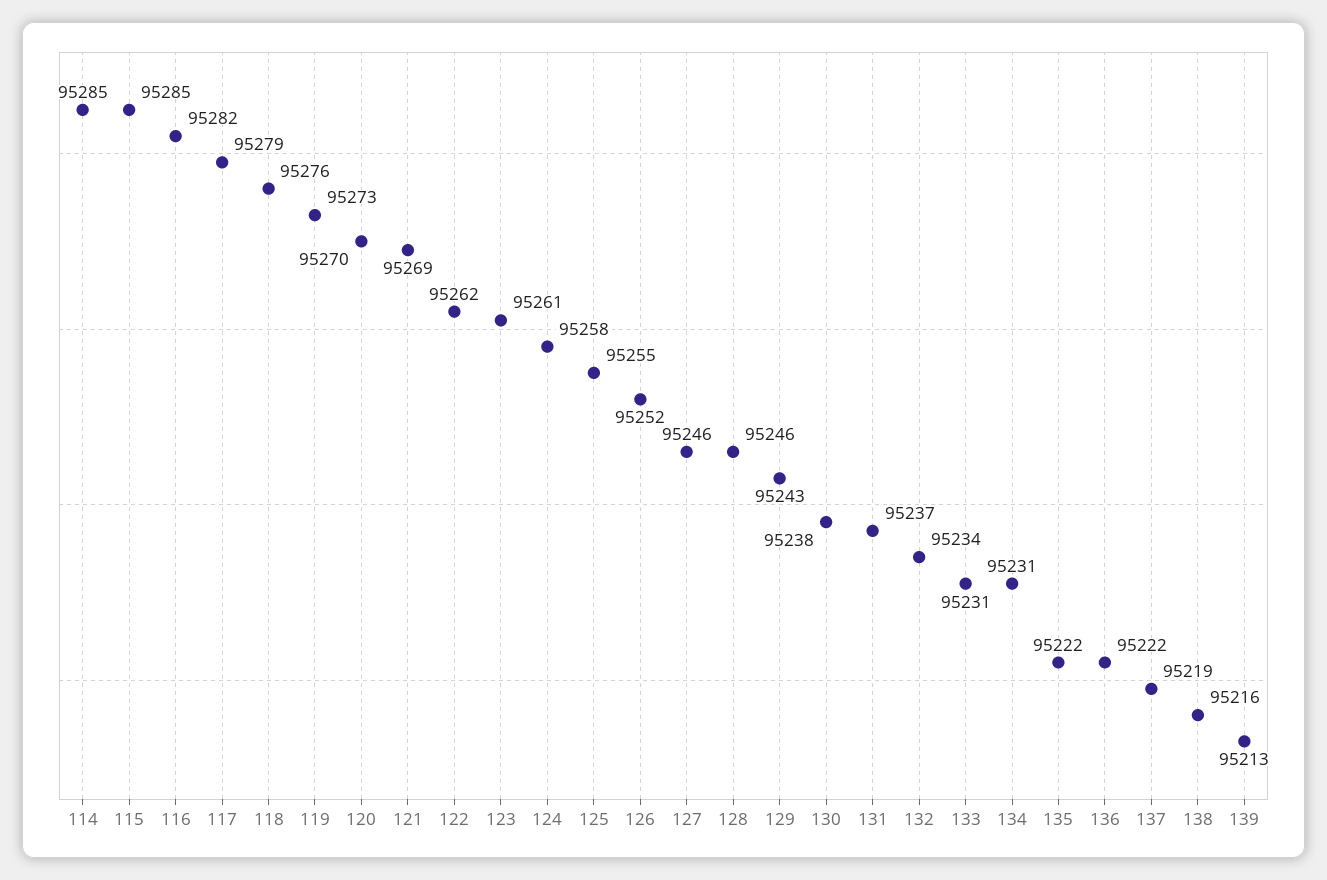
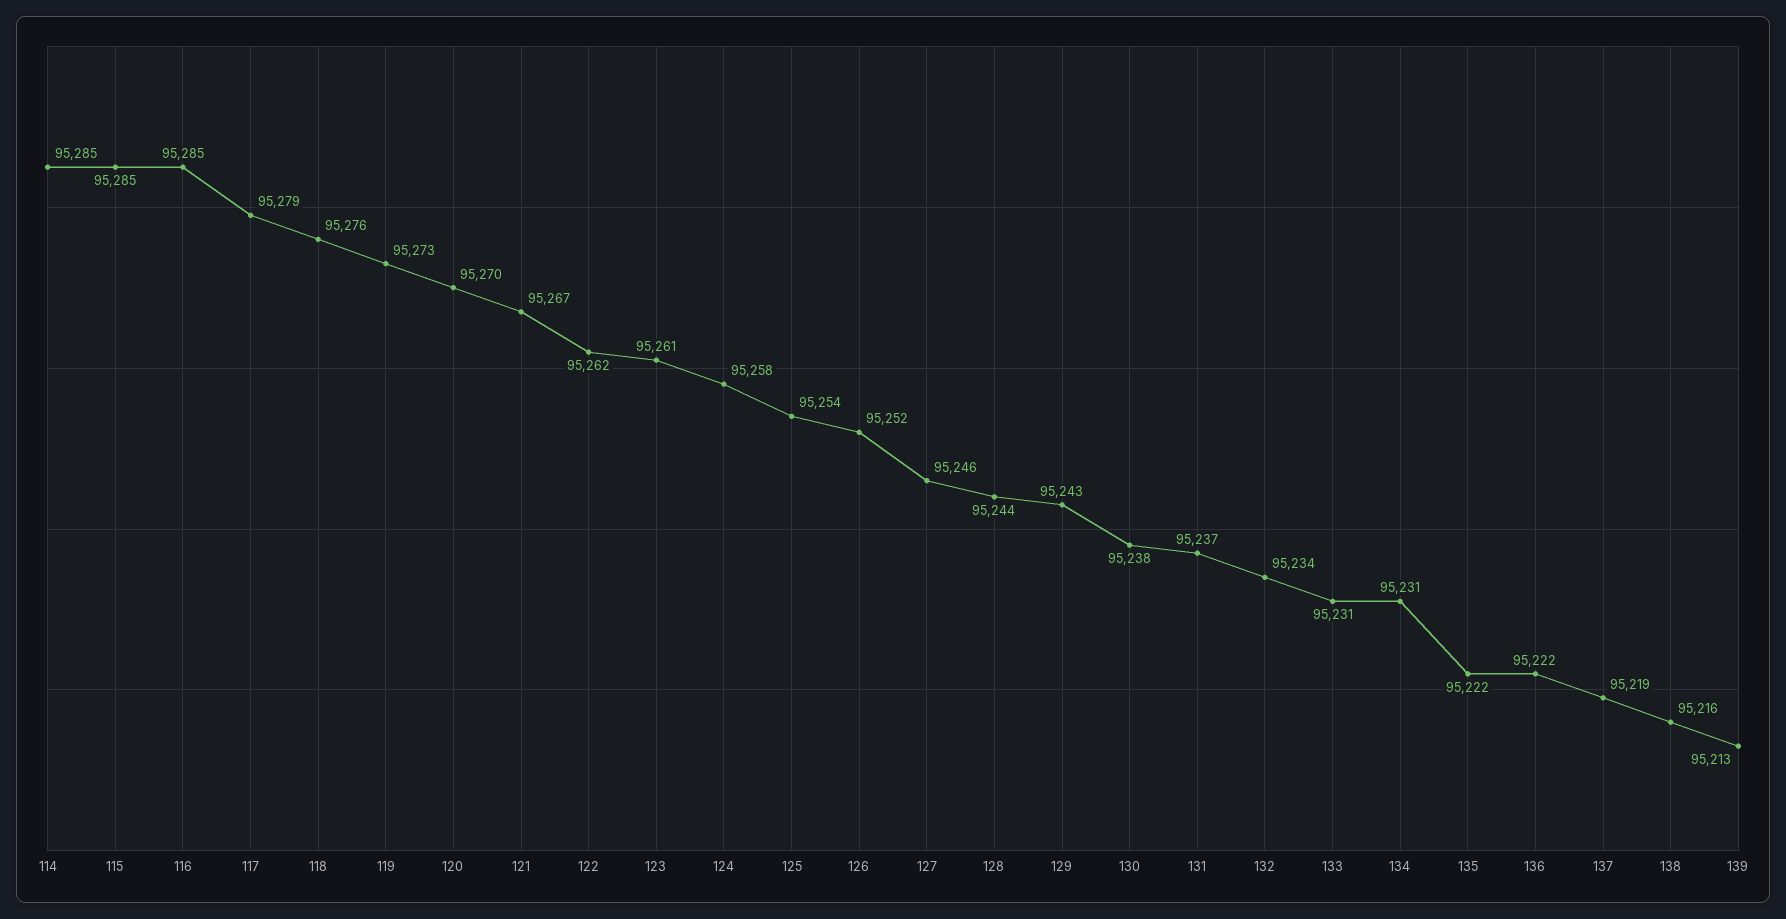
  {
    "114": 95285,
    "115": 95285,
-   "116": 95282,
+   "116": 95285,
    "117": 95279,
    "118": 95276,
    "119": 95273,
    "120": 95270,
-   "121": 95269,
+   "121": 95267,
    "122": 95262,
    "123": 95261,
    "124": 95258,
-   "125": 95255,
+   "125": 95254,
    "126": 95252,
    "127": 95246,
-   "128": 95246,
+   "128": 95244,
    "129": 95243,
    "130": 95238,
    "131": 95237,
    "132": 95234,
    "133": 95231,
    "134": 95231,
    "135": 95222,
    "136": 95222,
    "137": 95219,
    "138": 95216,
    "139": 95213
  }

